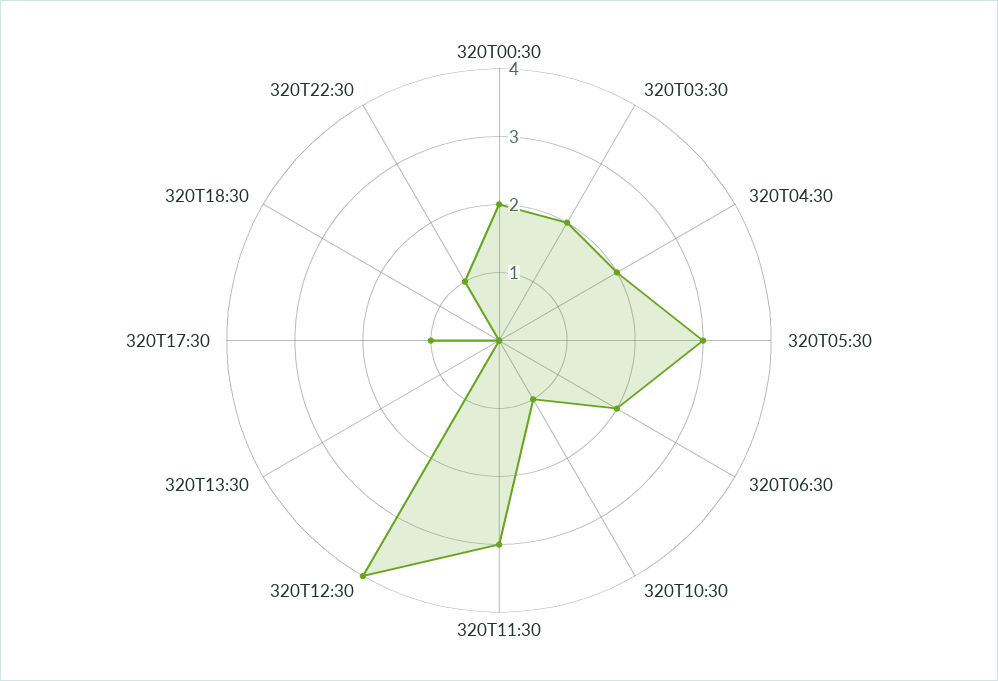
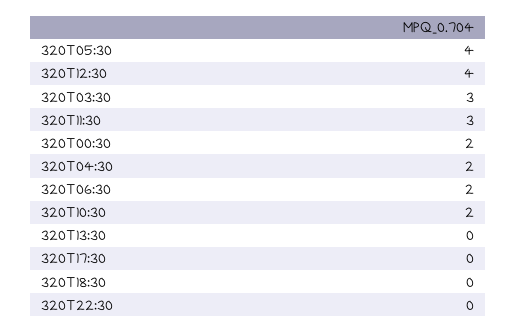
  {
    "320T00:30": 2,
-   "320T03:30": 2,
+   "320T03:30": 3,
    "320T04:30": 2,
-   "320T05:30": 3,
+   "320T05:30": 4,
    "320T06:30": 2,
-   "320T10:30": 1,
+   "320T10:30": 2,
    "320T11:30": 3,
    "320T12:30": 4,
    "320T13:30": 0,
-   "320T17:30": 1,
+   "320T17:30": 0,
    "320T18:30": 0,
-   "320T22:30": 1
+   "320T22:30": 0
  }

